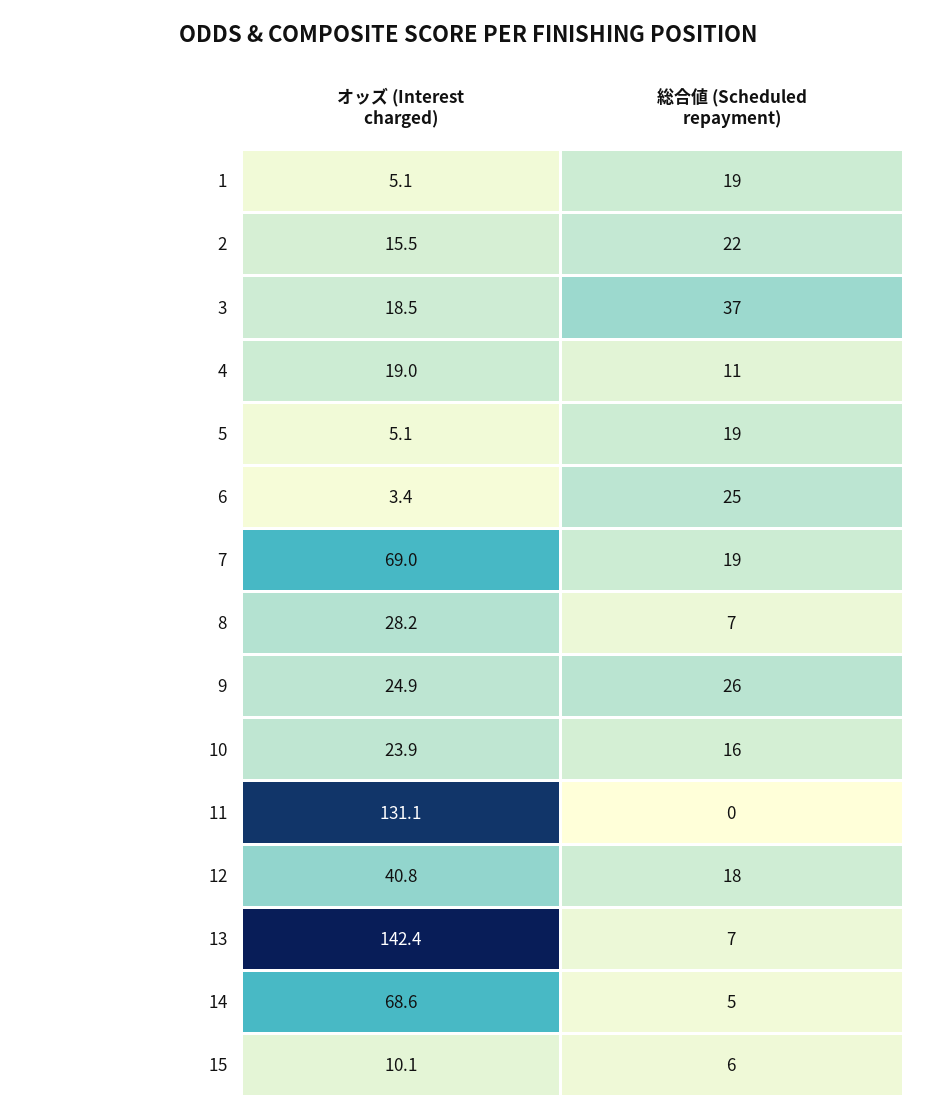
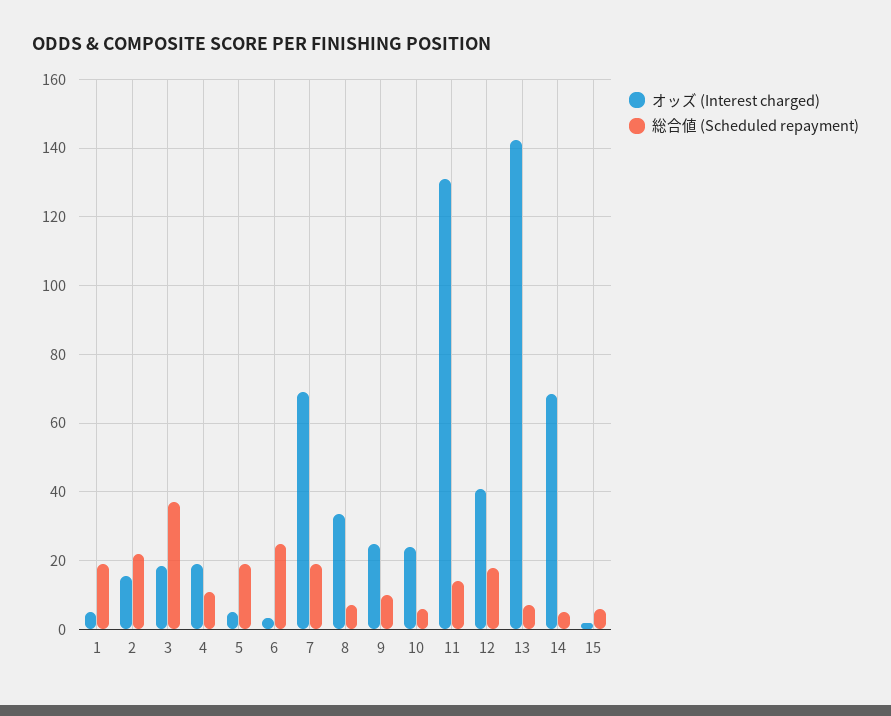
  {
    "オッズ (Interest charged)": {
      "1": 5.1,
      "2": 15.5,
      "3": 18.5,
      "4": 19,
      "5": 5.1,
      "6": 3.4,
      "7": 69,
-     "8": 28.2,
+     "8": 34,
      "9": 24.9,
      "10": 23.9,
      "11": 131.1,
      "12": 40.8,
      "13": 142.4,
      "14": 68.6,
-     "15": 10.1
+     "15": 2
    },
    "総合値 (Scheduled repayment)": {
      "1": 19,
      "2": 22,
      "3": 37,
      "4": 11,
      "5": 19,
      "6": 25,
      "7": 19,
      "8": 7,
-     "9": 26,
+     "9": 10,
-     "10": 16,
+     "10": 6,
-     "11": 0,
+     "11": 14,
      "12": 18,
      "13": 7,
      "14": 5,
      "15": 6
    }
  }

